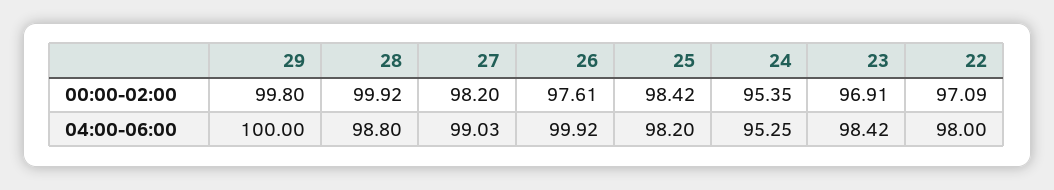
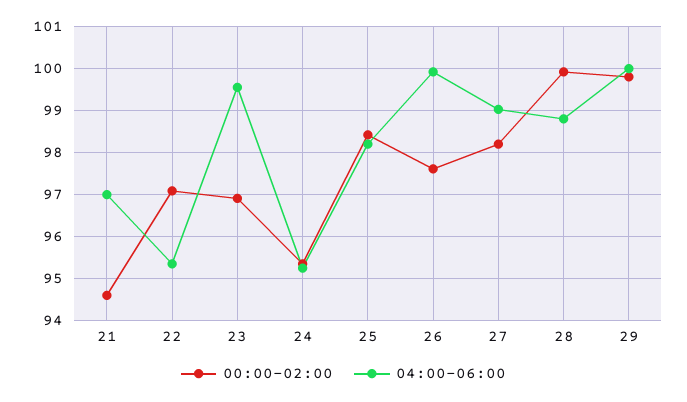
  {
    "00:00-02:00": {
      "29": 99.8,
      "28": 99.92,
      "27": 98.2,
      "26": 97.61,
      "25": 98.42,
      "24": 95.35,
      "23": 96.91,
-     "22": 97.09
+     "22": 97.09,
+     "21": 94.6
    },
    "04:00-06:00": {
      "29": 100,
      "28": 98.8,
      "27": 99.03,
      "26": 99.92,
      "25": 98.2,
      "24": 95.25,
-     "23": 98.42,
+     "23": 99.6,
-     "22": 98
+     "22": 95.4,
+     "21": 97
    }
  }

